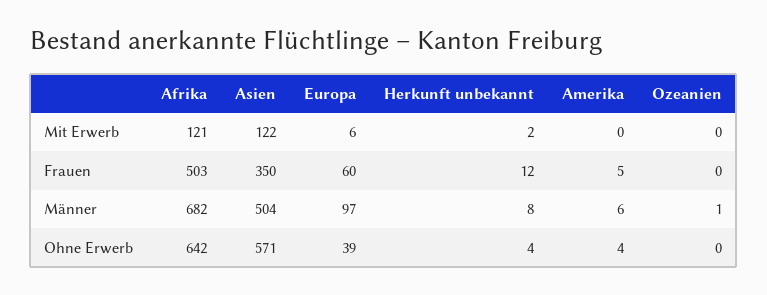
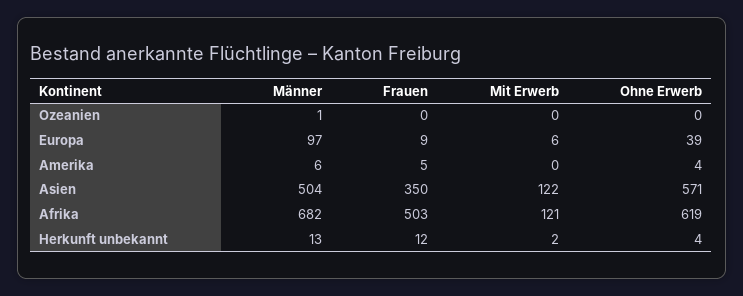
  {
    "Afrika": {
      "Mit Erwerb": 121,
      "Frauen": 503,
      "Männer": 682,
-     "Ohne Erwerb": 642
+     "Ohne Erwerb": 619
    },
    "Asien": {
      "Mit Erwerb": 122,
      "Frauen": 350,
      "Männer": 504,
      "Ohne Erwerb": 571
    },
    "Europa": {
      "Mit Erwerb": 6,
-     "Frauen": 60,
+     "Frauen": 9,
      "Männer": 97,
      "Ohne Erwerb": 39
    },
    "Herkunft unbekannt": {
      "Mit Erwerb": 2,
      "Frauen": 12,
-     "Männer": 8,
+     "Männer": 13,
      "Ohne Erwerb": 4
    },
    "Amerika": {
      "Mit Erwerb": 0,
      "Frauen": 5,
      "Männer": 6,
      "Ohne Erwerb": 4
    },
    "Ozeanien": {
      "Mit Erwerb": 0,
      "Frauen": 0,
      "Männer": 1,
      "Ohne Erwerb": 0
    }
  }

